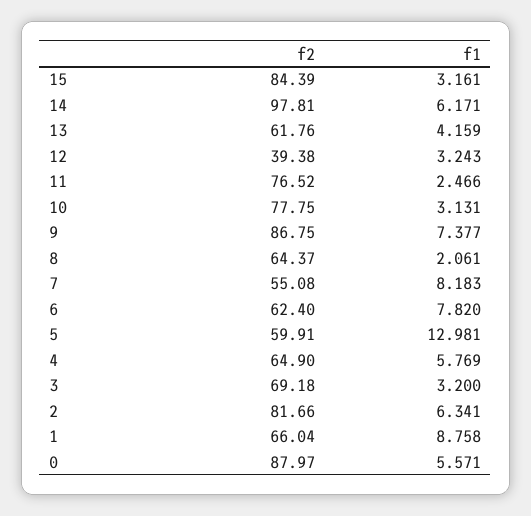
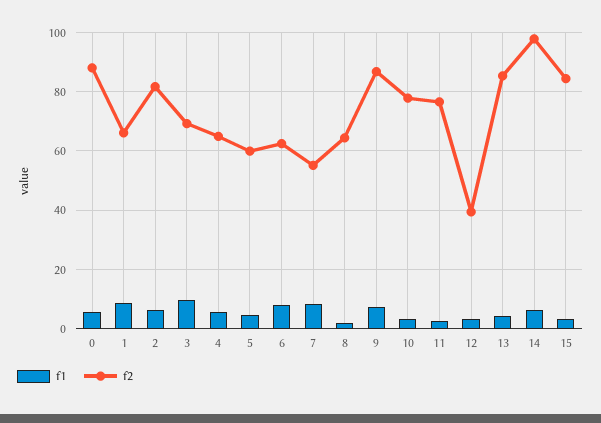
  {
    "f2": {
      "15": 84.39,
      "14": 97.81,
-     "13": 61.76,
+     "13": 85,
      "12": 39.38,
      "11": 76.52,
      "10": 77.75,
      "9": 86.75,
      "8": 64.37,
      "7": 55.08,
      "6": 62.4,
      "5": 59.91,
      "4": 64.9,
      "3": 69.18,
      "2": 81.66,
      "1": 66.04,
      "0": 87.97
    },
    "f1": {
      "15": 3.161,
      "14": 6.171,
      "13": 4.159,
      "12": 3.243,
      "11": 2.466,
      "10": 3.131,
      "9": 7.377,
      "8": 2.061,
      "7": 8.183,
      "6": 7.82,
-     "5": 12.981,
+     "5": 5,
      "4": 5.769,
-     "3": 3.2,
+     "3": 10,
      "2": 6.341,
      "1": 8.758,
      "0": 5.571
    }
  }

